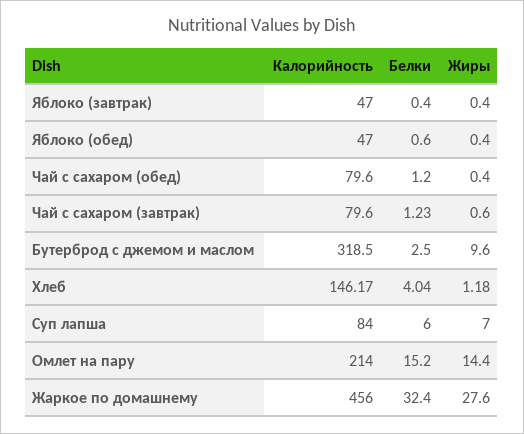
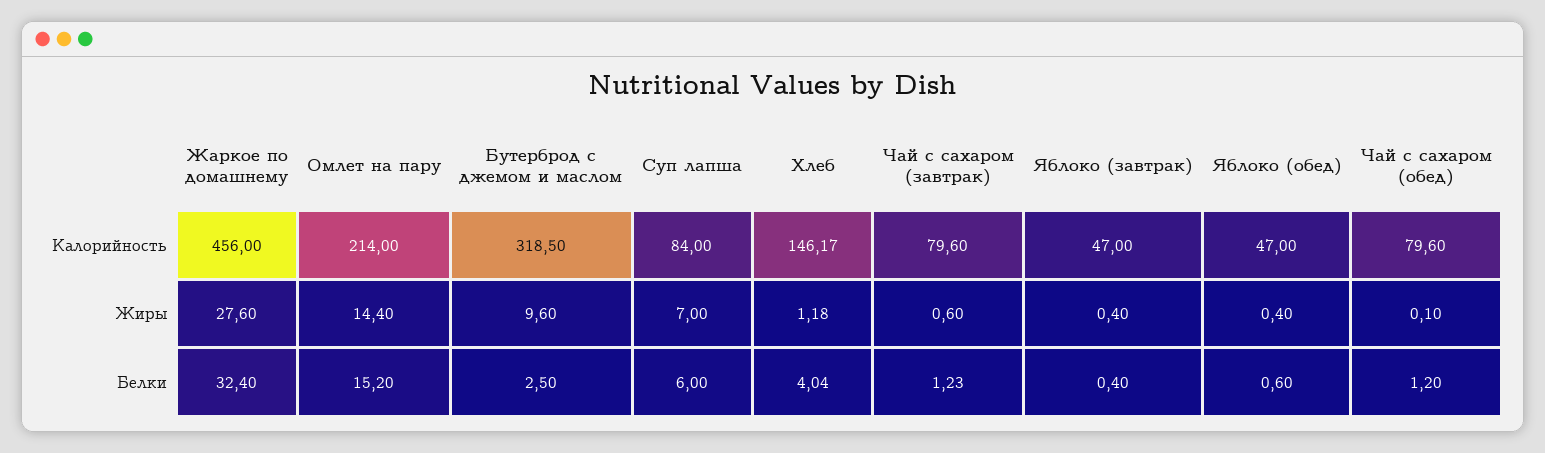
  {
    "Калорийность": {
      "Яблоко (завтрак)": 47,
      "Яблоко (обед)": 47,
      "Чай с сахаром (обед)": 79.6,
      "Чай с сахаром (завтрак)": 79.6,
      "Бутерброд с джемом и маслом": 318.5,
      "Хлеб": 146.17,
      "Суп лапша": 84,
      "Омлет на пару": 214,
      "Жаркое по домашнему": 456
    },
    "Белки": {
      "Яблоко (завтрак)": 0.4,
      "Яблоко (обед)": 0.6,
      "Чай с сахаром (обед)": 1.2,
      "Чай с сахаром (завтрак)": 1.23,
      "Бутерброд с джемом и маслом": 2.5,
      "Хлеб": 4.04,
      "Суп лапша": 6,
      "Омлет на пару": 15.2,
      "Жаркое по домашнему": 32.4
    },
    "Жиры": {
      "Яблоко (завтрак)": 0.4,
      "Яблоко (обед)": 0.4,
-     "Чай с сахаром (обед)": 0.4,
+     "Чай с сахаром (обед)": 0.1,
      "Чай с сахаром (завтрак)": 0.6,
      "Бутерброд с джемом и маслом": 9.6,
      "Хлеб": 1.18,
      "Суп лапша": 7,
      "Омлет на пару": 14.4,
      "Жаркое по домашнему": 27.6
    }
  }

